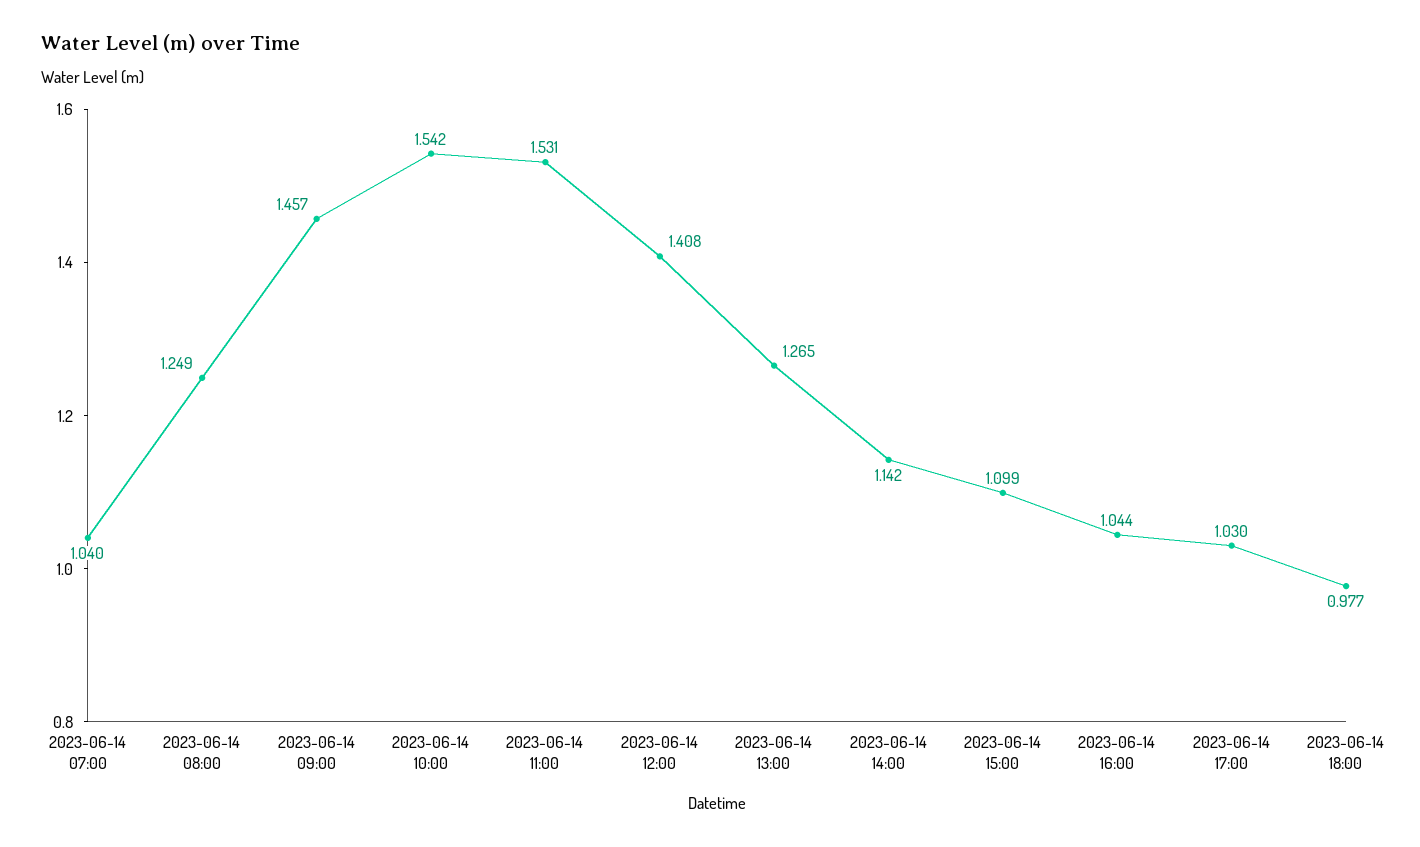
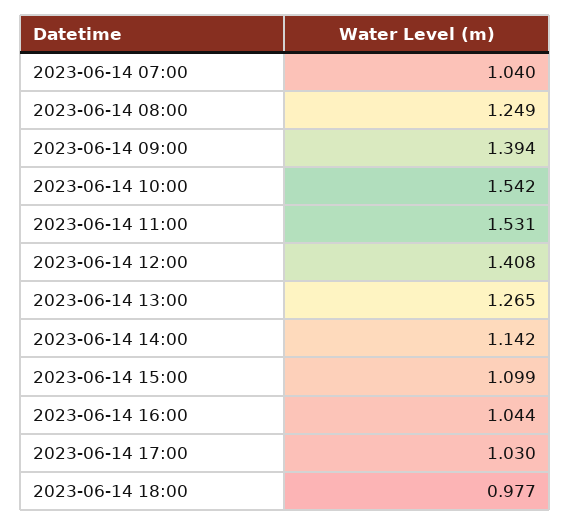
  {
    "2023-06-14 07:00": 1.04,
    "2023-06-14 08:00": 1.249,
-   "2023-06-14 09:00": 1.457,
+   "2023-06-14 09:00": 1.394,
    "2023-06-14 10:00": 1.542,
    "2023-06-14 11:00": 1.531,
    "2023-06-14 12:00": 1.408,
    "2023-06-14 13:00": 1.265,
    "2023-06-14 14:00": 1.142,
    "2023-06-14 15:00": 1.099,
    "2023-06-14 16:00": 1.044,
    "2023-06-14 17:00": 1.03,
    "2023-06-14 18:00": 0.977
  }

